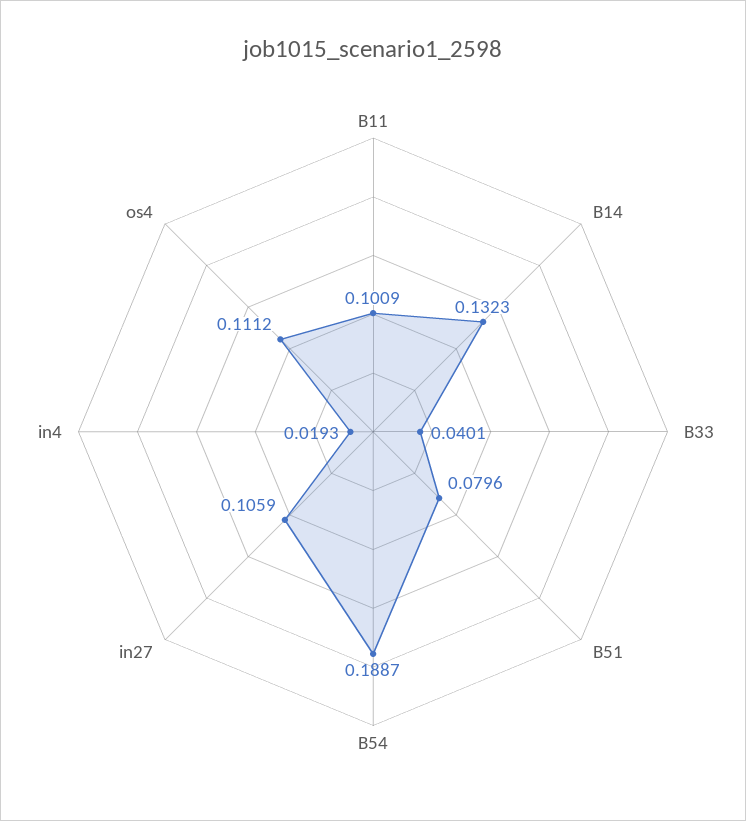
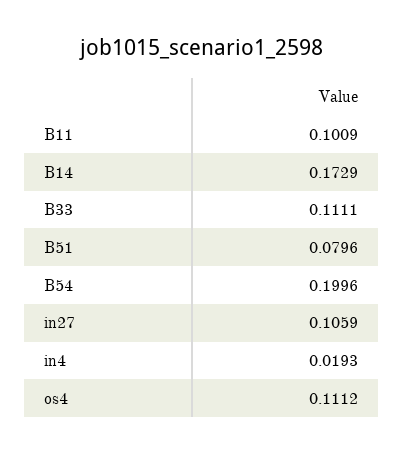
  {
    "B11": 0.1009,
-   "B14": 0.1323,
+   "B14": 0.1729,
-   "B33": 0.0401,
+   "B33": 0.1111,
    "B51": 0.0796,
-   "B54": 0.1887,
+   "B54": 0.1996,
    "in27": 0.1059,
    "in4": 0.0193,
    "os4": 0.1112
  }

